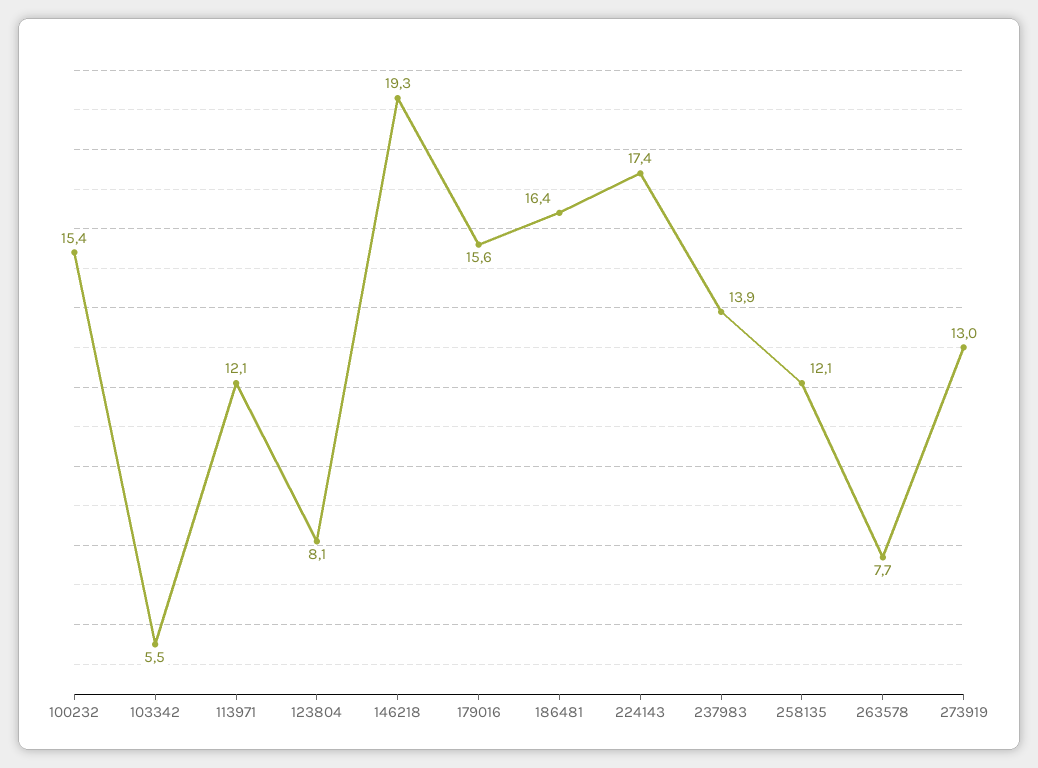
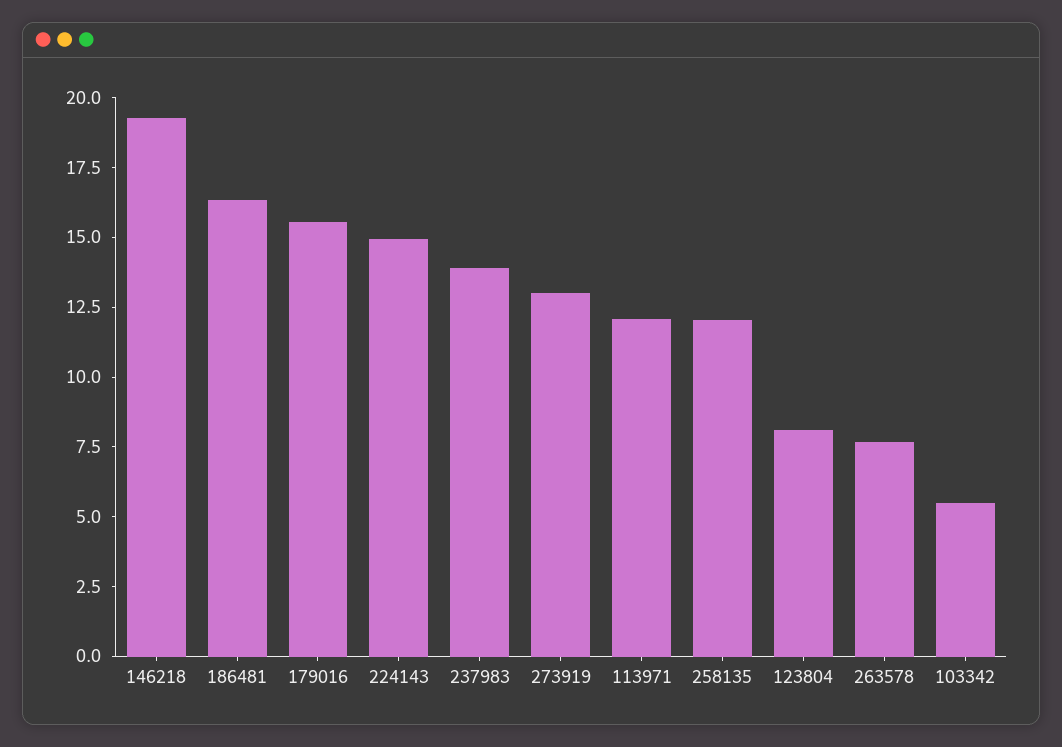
  {
-   "100232": 15.4,
    "103342": 5.5,
    "113971": 12.1,
    "123804": 8.1,
    "146218": 19.3,
    "179016": 15.6,
    "186481": 16.4,
-   "224143": 17.4,
+   "224143": 15,
    "237983": 13.9,
    "258135": 12.1,
    "263578": 7.7,
    "273919": 13
  }

